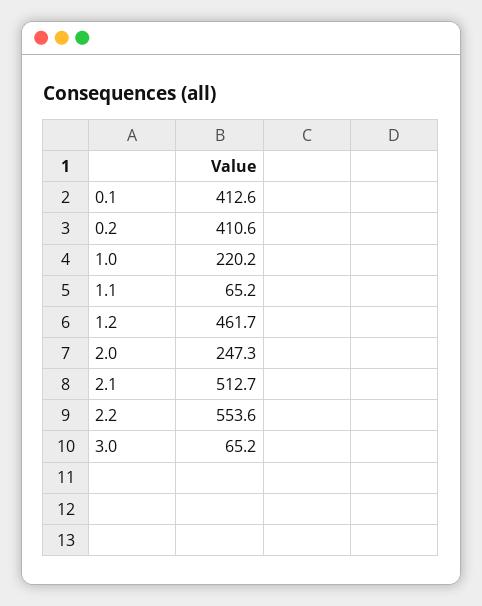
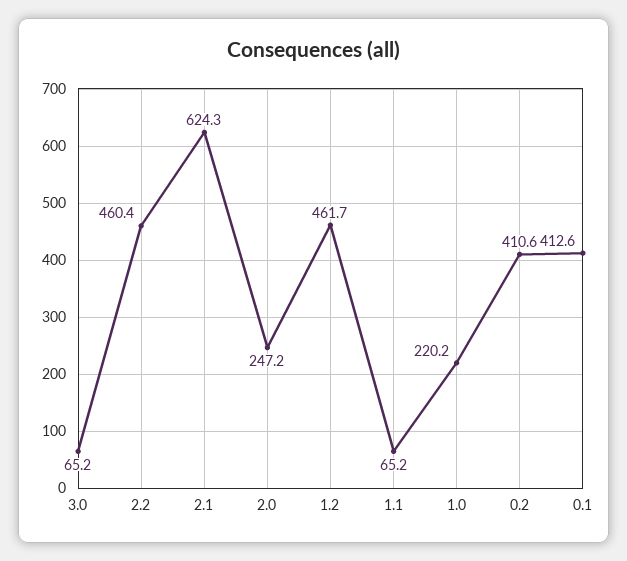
  {
    "0.1": 412.6,
    "0.2": 410.6,
    "1.0": 220.2,
    "1.1": 65.2,
    "1.2": 461.7,
-   "2.0": 247.3,
+   "2.0": 247.2,
-   "2.1": 512.7,
+   "2.1": 624.3,
-   "2.2": 553.6,
+   "2.2": 460.4,
    "3.0": 65.2
  }

